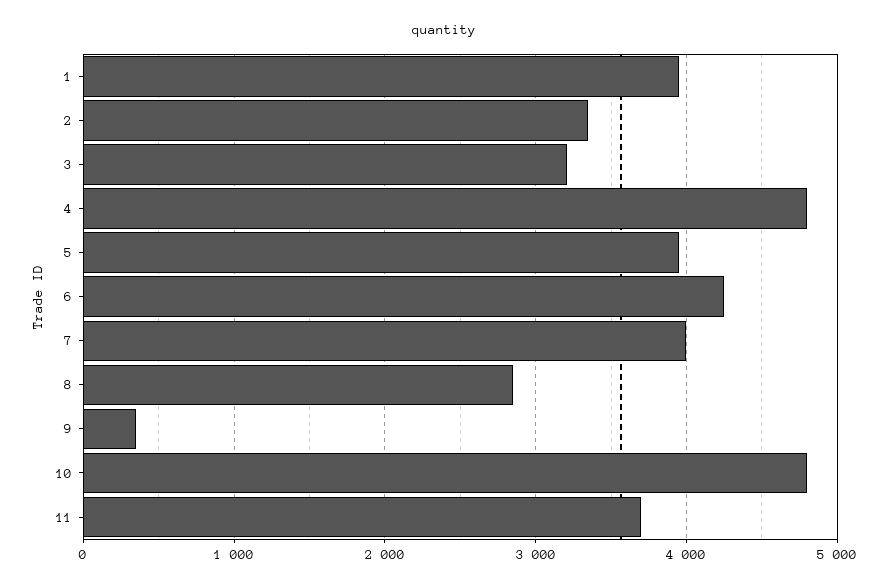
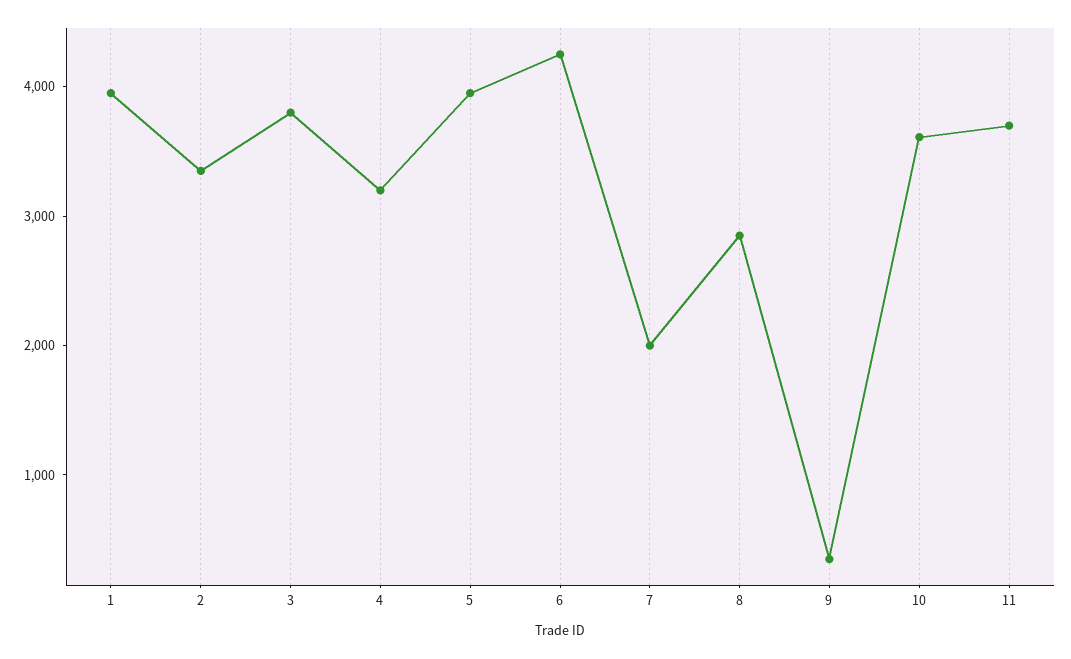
  {
    "1": 4000,
    "2": 3400,
-   "3": 3200,
+   "3": 3800,
-   "4": 4800,
+   "4": 3200,
    "5": 4000,
    "6": 4300,
-   "7": 4000,
+   "7": 2000,
    "8": 2900,
    "9": 400,
-   "10": 4800,
+   "10": 3600,
    "11": 3700
  }

